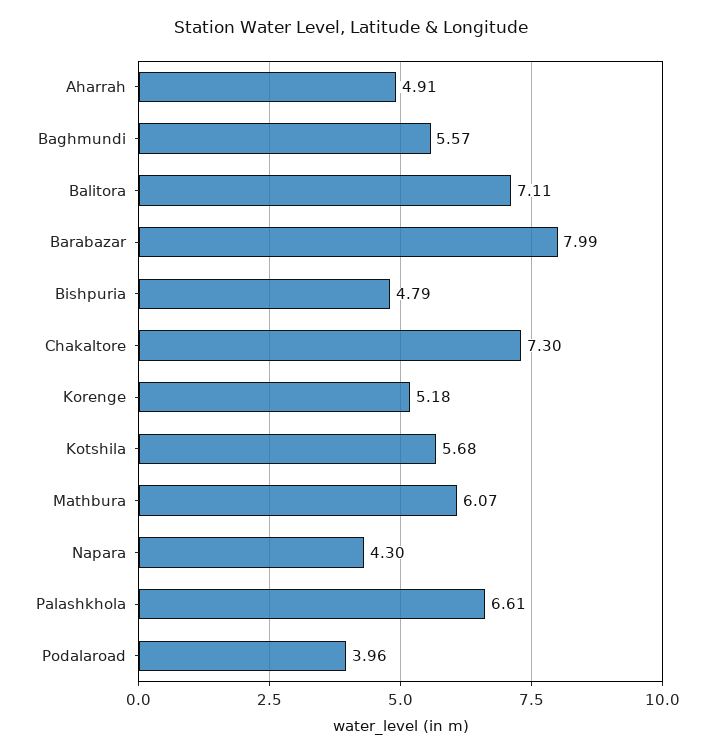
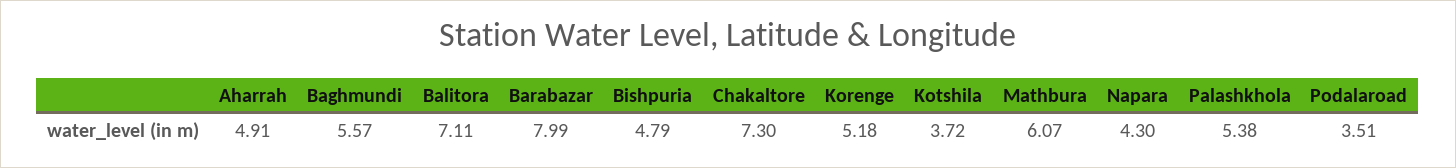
  {
    "Aharrah": 4.91,
    "Baghmundi": 5.57,
    "Balitora": 7.11,
    "Barabazar": 7.99,
    "Bishpuria": 4.79,
    "Chakaltore": 7.3,
    "Korenge": 5.18,
-   "Kotshila": 5.68,
+   "Kotshila": 3.72,
    "Mathbura": 6.07,
    "Napara": 4.3,
-   "Palashkhola": 6.61,
+   "Palashkhola": 5.38,
-   "Podalaroad": 3.96
+   "Podalaroad": 3.51
  }

